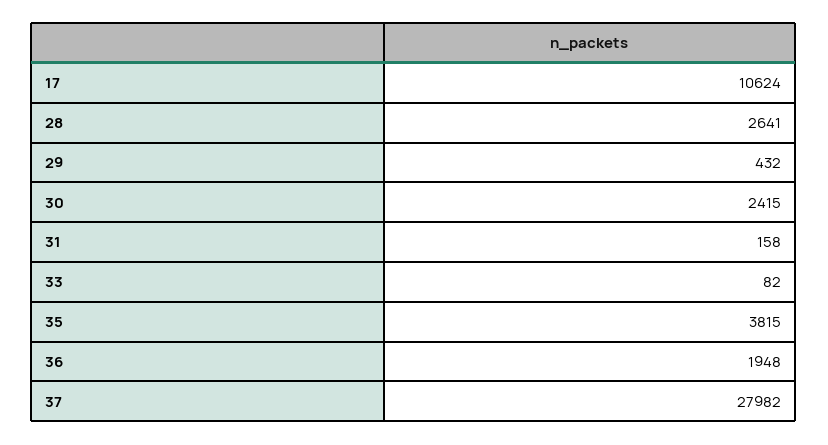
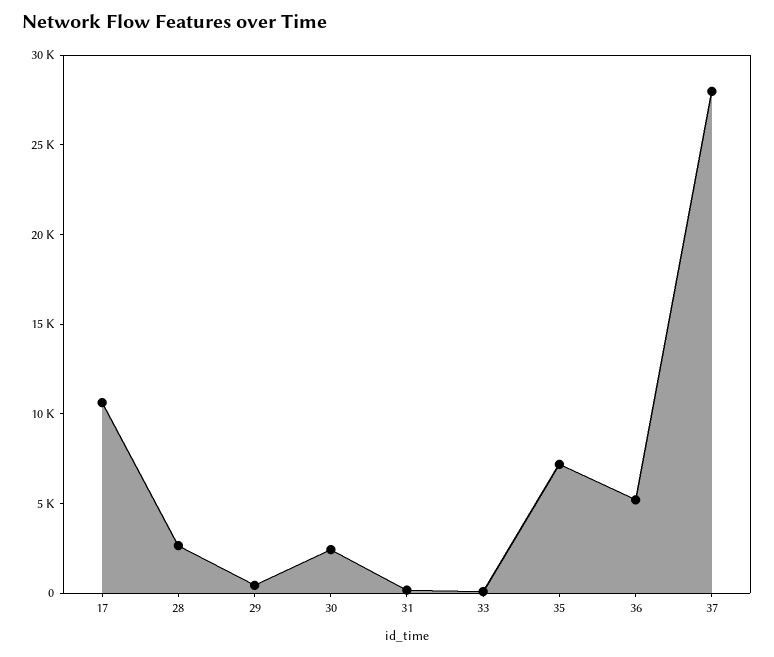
  {
    "17": 10624,
    "28": 2641,
    "29": 432,
    "30": 2415,
    "31": 158,
    "33": 82,
-   "35": 3815,
+   "35": 7000,
-   "36": 1948,
+   "36": 5000,
    "37": 27982
  }

